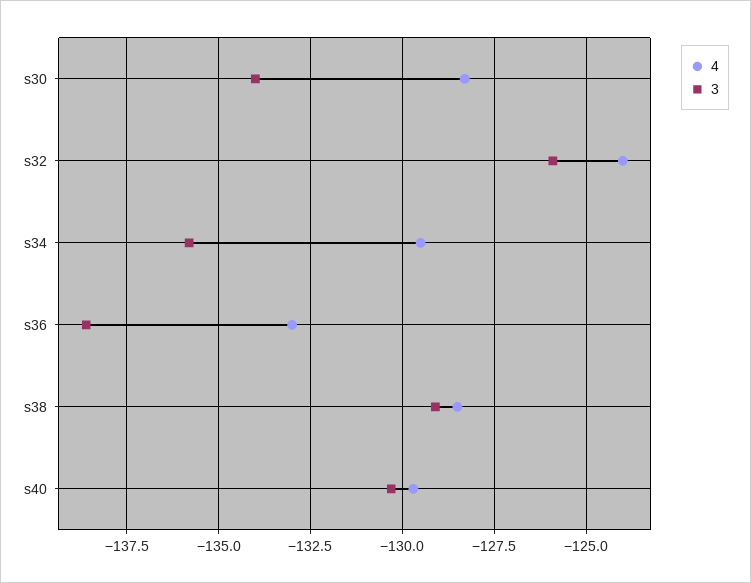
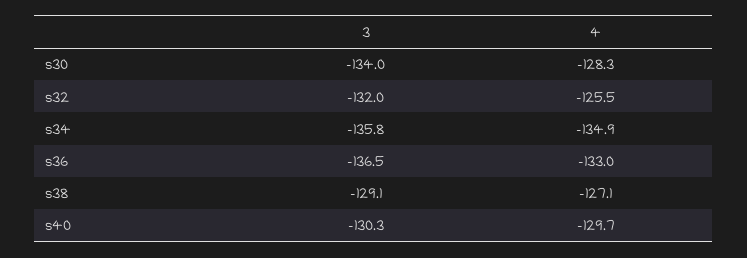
  {
    "4": {
      "s30": -128.3,
-     "s32": -124,
+     "s32": -125.5,
-     "s34": -129.5,
+     "s34": -134.9,
      "s36": -133,
-     "s38": -128.5,
+     "s38": -127.1,
      "s40": -129.7
    },
    "3": {
      "s30": -134,
-     "s32": -126,
+     "s32": -132,
      "s34": -135.8,
-     "s36": -138.5,
+     "s36": -136.5,
      "s38": -129.1,
      "s40": -130.3
    }
  }

